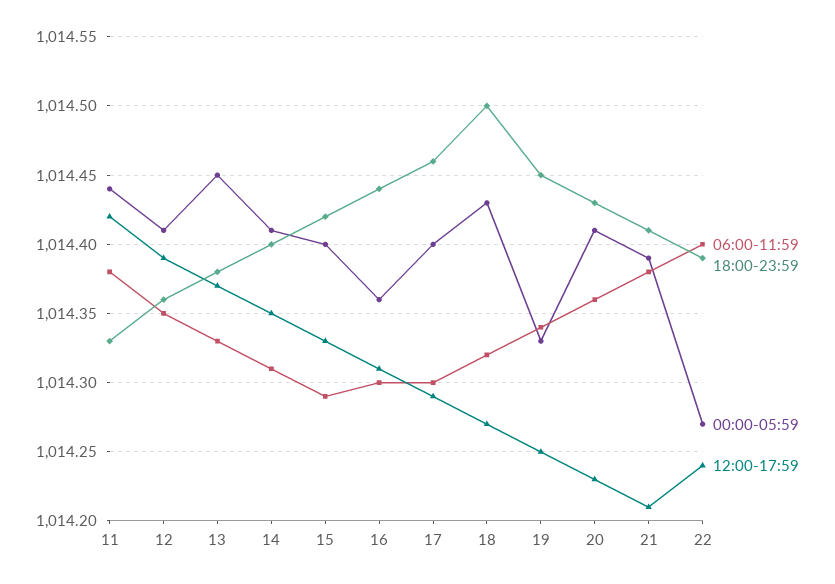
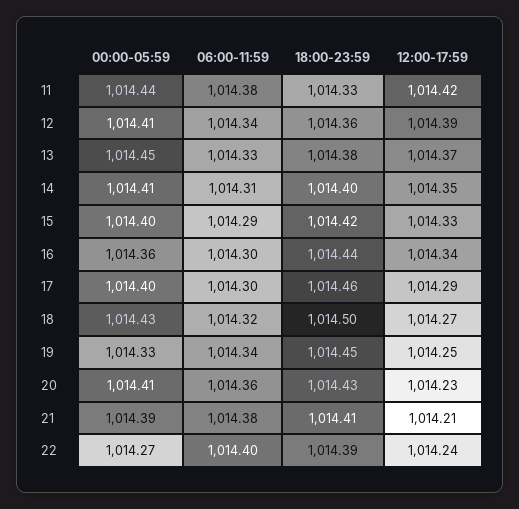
  {
    "06:00-11:59": {
      "11": 1014.38,
-     "12": 1014.35,
+     "12": 1014.34,
      "13": 1014.33,
      "14": 1014.31,
      "15": 1014.29,
      "16": 1014.3,
      "17": 1014.3,
      "18": 1014.32,
      "19": 1014.34,
      "20": 1014.36,
      "21": 1014.38,
      "22": 1014.4
    },
    "18:00-23:59": {
      "11": 1014.33,
      "12": 1014.36,
      "13": 1014.38,
      "14": 1014.4,
      "15": 1014.42,
      "16": 1014.44,
      "17": 1014.46,
      "18": 1014.5,
      "19": 1014.45,
      "20": 1014.43,
      "21": 1014.41,
      "22": 1014.39
    },
    "00:00-05:59": {
      "11": 1014.44,
      "12": 1014.41,
      "13": 1014.45,
      "14": 1014.41,
      "15": 1014.4,
      "16": 1014.36,
      "17": 1014.4,
      "18": 1014.43,
      "19": 1014.33,
      "20": 1014.41,
      "21": 1014.39,
      "22": 1014.27
    },
    "12:00-17:59": {
      "11": 1014.42,
      "12": 1014.39,
      "13": 1014.37,
      "14": 1014.35,
      "15": 1014.33,
-     "16": 1014.31,
+     "16": 1014.34,
      "17": 1014.29,
      "18": 1014.27,
      "19": 1014.25,
      "20": 1014.23,
      "21": 1014.21,
      "22": 1014.24
    }
  }

